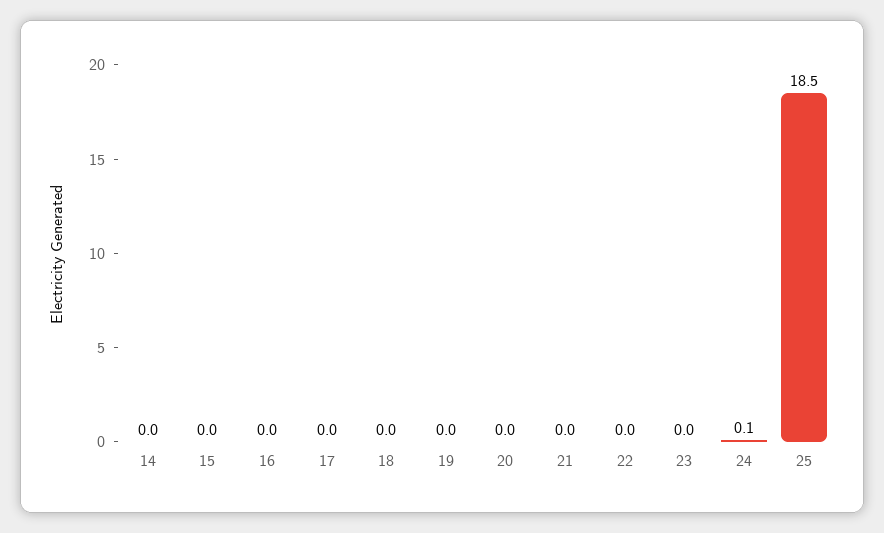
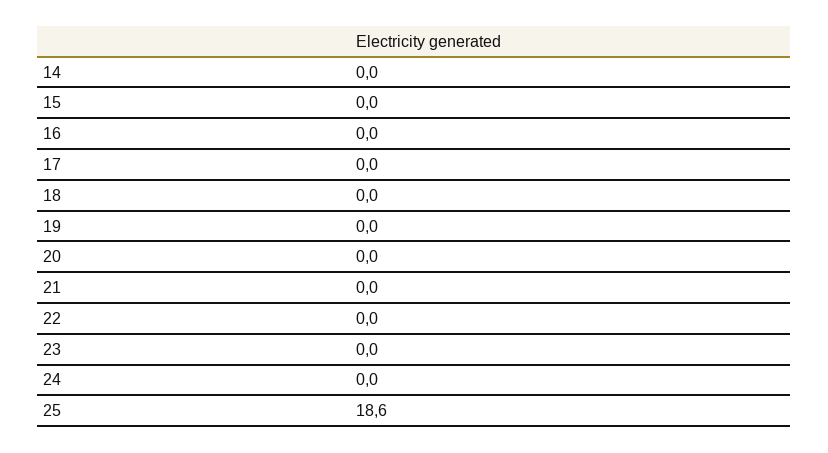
  {
    "14": 0,
    "15": 0,
    "16": 0,
    "17": 0,
    "18": 0,
    "19": 0,
    "20": 0,
    "21": 0,
    "22": 0,
    "23": 0,
-   "24": 0.1,
+   "24": 0,
-   "25": 18.5
+   "25": 18.6
  }

